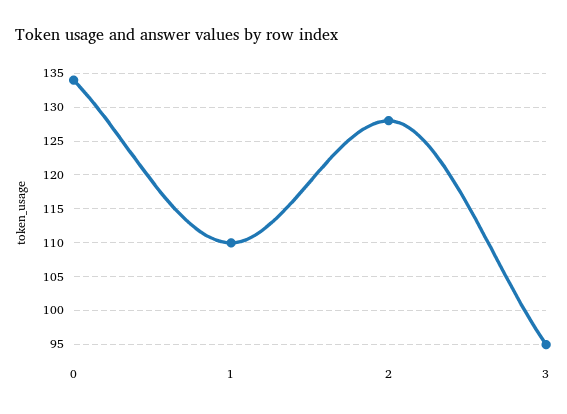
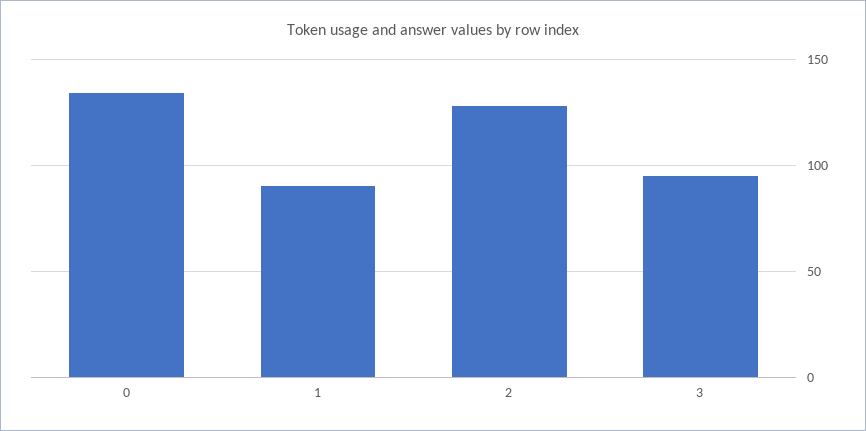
  {
    "0": 134,
-   "1": 110,
+   "1": 90,
    "2": 128,
    "3": 95
  }

